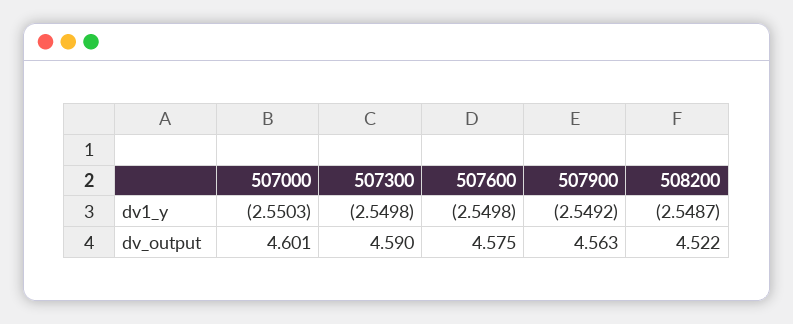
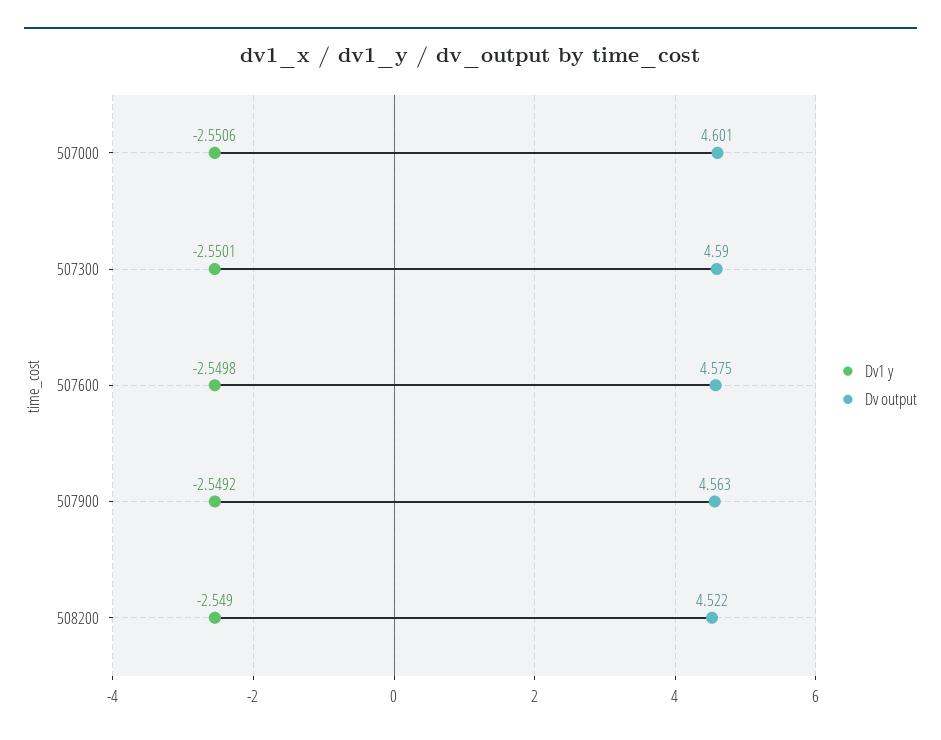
  {
    "dv1_y": {
-     "507000": -2.5503,
+     "507000": -2.5506,
-     "507300": -2.5498,
+     "507300": -2.5501,
      "507600": -2.5498,
      "507900": -2.5492,
-     "508200": -2.5487
+     "508200": -2.549
    },
    "dv_output": {
      "507000": 4.601,
      "507300": 4.59,
      "507600": 4.575,
      "507900": 4.563,
      "508200": 4.522
    }
  }

